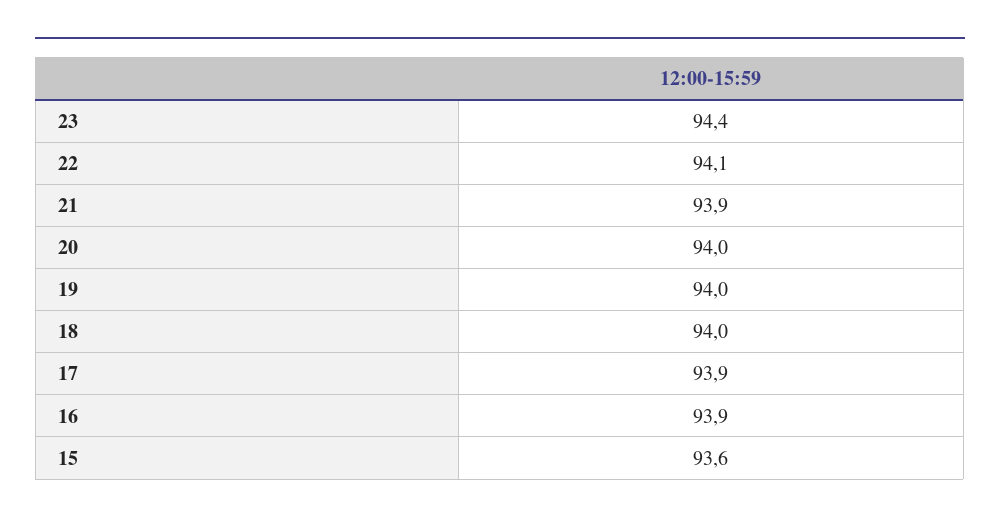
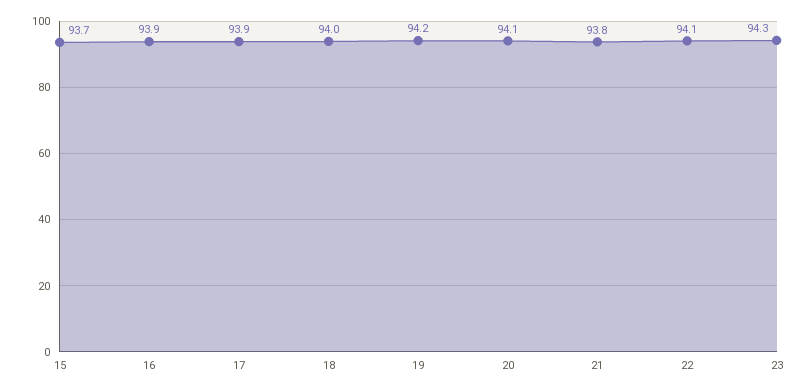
  {
-   "23": 94.4,
+   "23": 94.3,
    "22": 94.1,
-   "21": 93.9,
+   "21": 93.8,
-   "20": 94,
+   "20": 94.1,
-   "19": 94,
+   "19": 94.2,
    "18": 94,
    "17": 93.9,
    "16": 93.9,
-   "15": 93.6
+   "15": 93.7
  }

